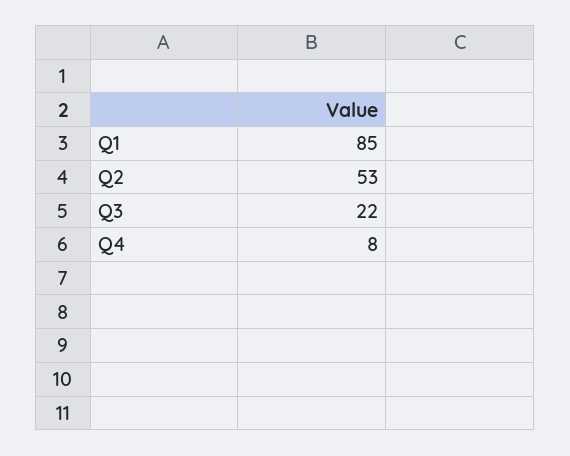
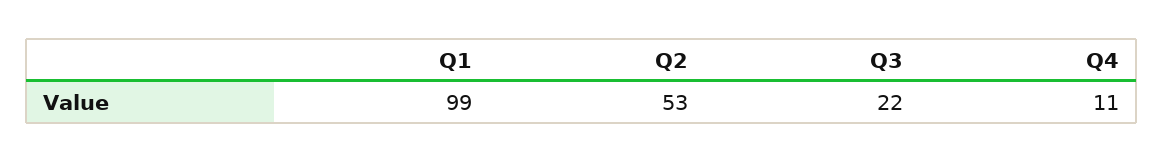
  {
-   "Q1": 85,
+   "Q1": 99,
    "Q2": 53,
    "Q3": 22,
-   "Q4": 8
+   "Q4": 11
  }

